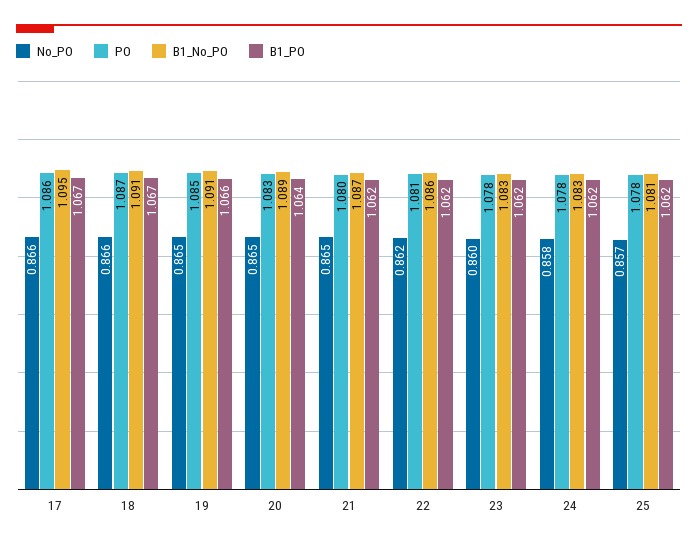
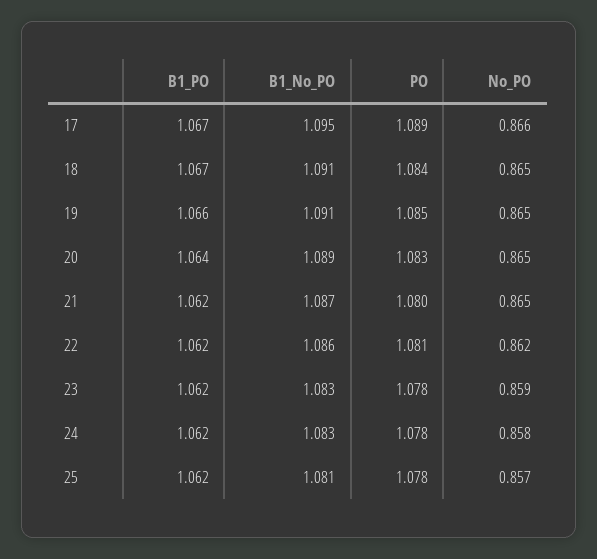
  {
    "No_PO": {
      "17": 0.866,
-     "18": 0.866,
+     "18": 0.865,
      "19": 0.865,
      "20": 0.865,
      "21": 0.865,
      "22": 0.862,
-     "23": 0.86,
+     "23": 0.859,
      "24": 0.858,
      "25": 0.857
    },
    "PO": {
-     "17": 1.086,
+     "17": 1.089,
-     "18": 1.087,
+     "18": 1.084,
      "19": 1.085,
      "20": 1.083,
      "21": 1.08,
      "22": 1.081,
      "23": 1.078,
      "24": 1.078,
      "25": 1.078
    },
    "B1_No_PO": {
      "17": 1.095,
      "18": 1.091,
      "19": 1.091,
      "20": 1.089,
      "21": 1.087,
      "22": 1.086,
      "23": 1.083,
      "24": 1.083,
      "25": 1.081
    },
    "B1_PO": {
      "17": 1.067,
      "18": 1.067,
      "19": 1.066,
      "20": 1.064,
      "21": 1.062,
      "22": 1.062,
      "23": 1.062,
      "24": 1.062,
      "25": 1.062
    }
  }

